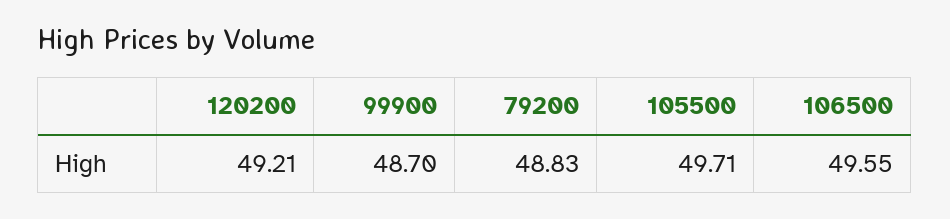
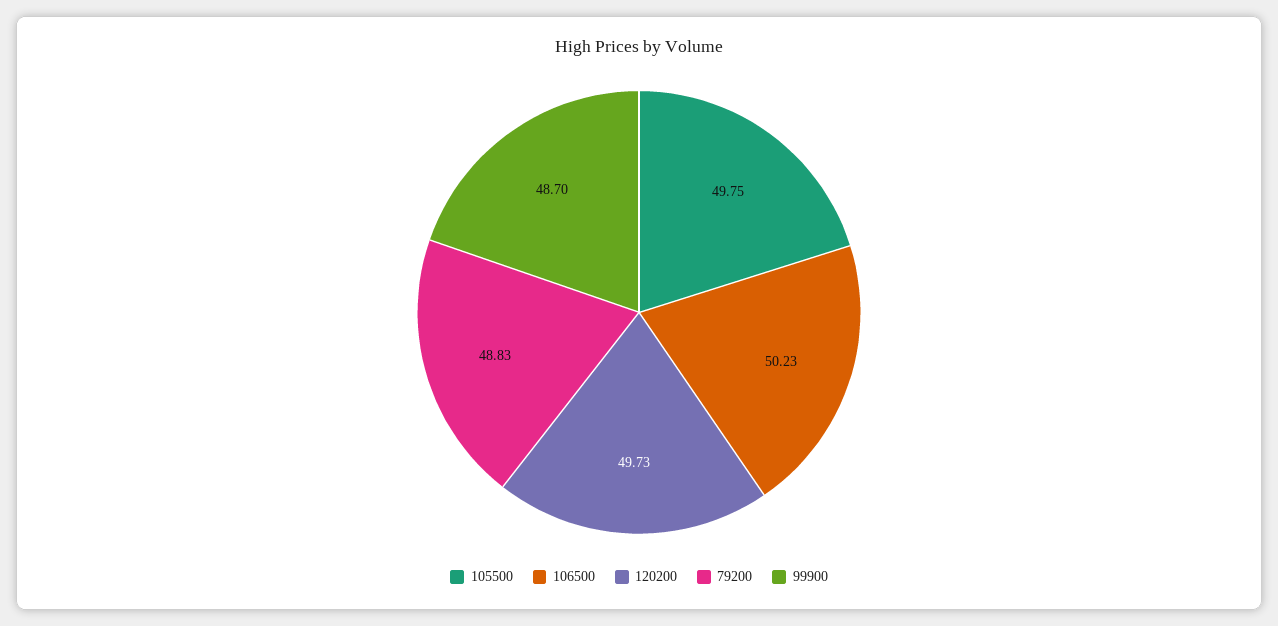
  {
-   "120200": 49.21,
+   "120200": 49.73,
    "99900": 48.7,
    "79200": 48.83,
-   "105500": 49.71,
+   "105500": 49.75,
-   "106500": 49.55
+   "106500": 50.23
  }

